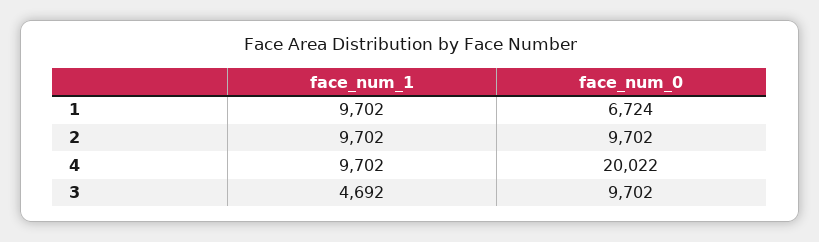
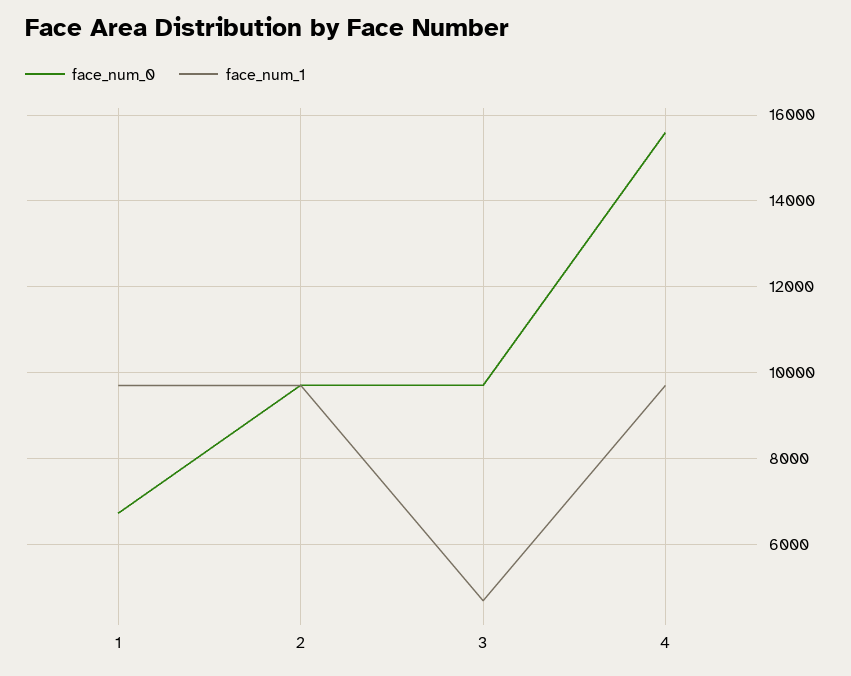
  {
    "face_num_1": {
      "1": 9702,
      "2": 9702,
      "4": 9702,
      "3": 4692
    },
    "face_num_0": {
      "1": 6724,
      "2": 9702,
-     "4": 20022,
+     "4": 15600,
      "3": 9702
    }
  }

